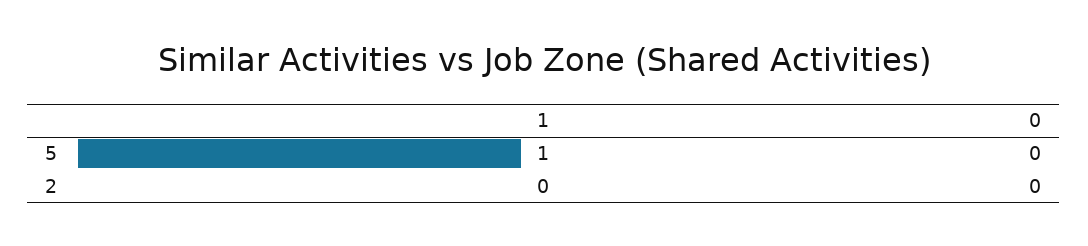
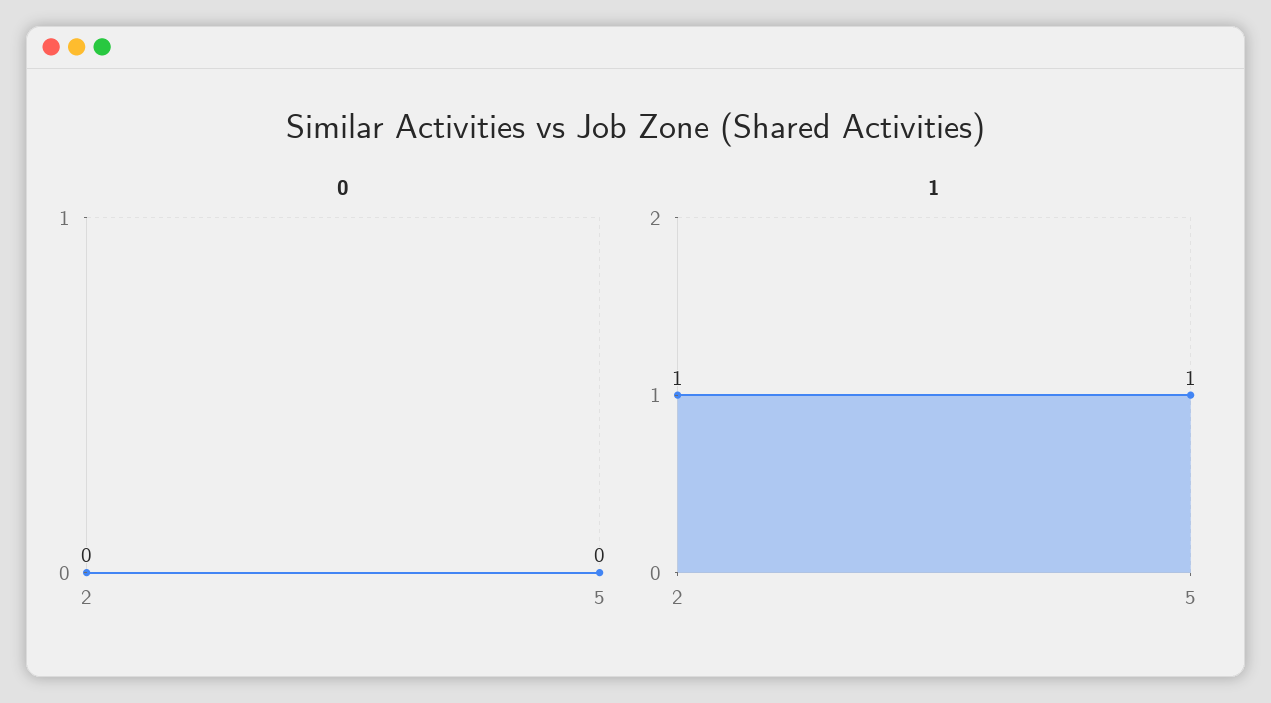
  {
    "1": {
      "5": 1,
-     "2": 0
+     "2": 1
    },
    "0": {
      "5": 0,
      "2": 0
    }
  }

